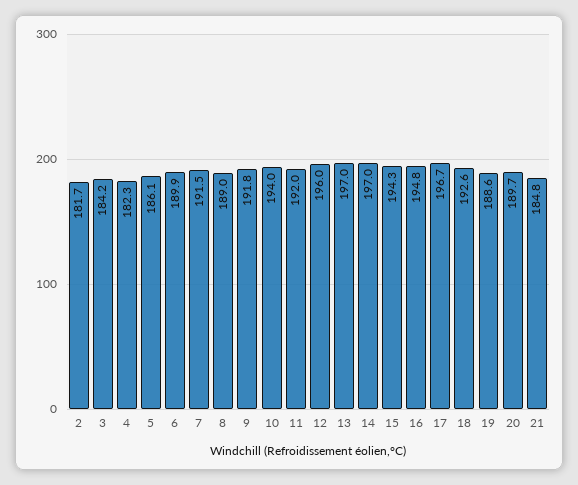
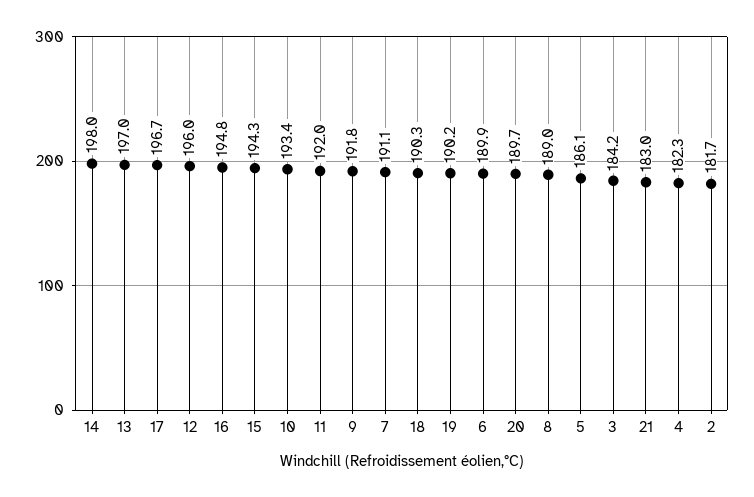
  {
    "2": 181.7,
    "3": 184.2,
    "4": 182.3,
    "5": 186.1,
    "6": 189.9,
-   "7": 191.5,
+   "7": 191.1,
    "8": 189,
    "9": 191.8,
-   "10": 194,
+   "10": 193.4,
    "11": 192,
    "12": 196,
    "13": 197,
-   "14": 197,
+   "14": 198,
    "15": 194.3,
    "16": 194.8,
    "17": 196.7,
-   "18": 192.6,
+   "18": 190.3,
-   "19": 188.6,
+   "19": 190.2,
    "20": 189.7,
-   "21": 184.8
+   "21": 183
  }

